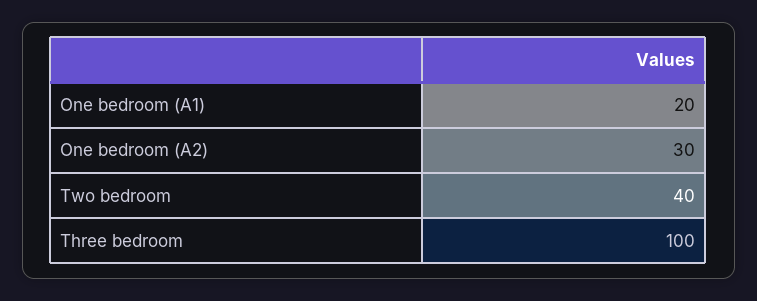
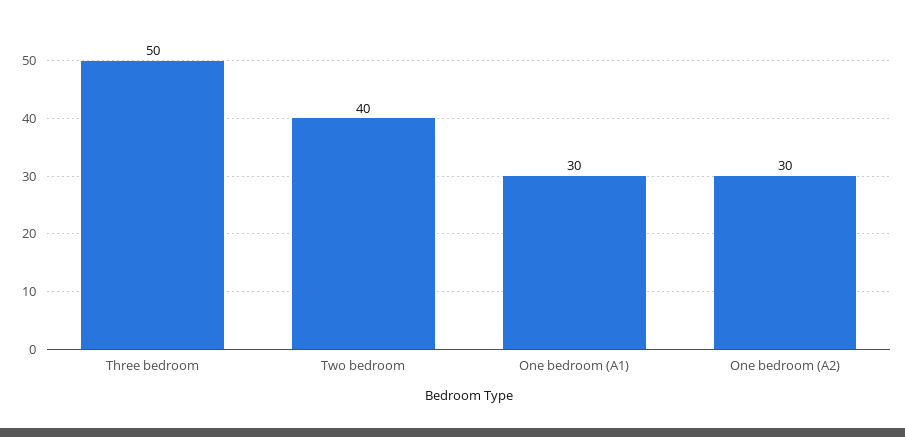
  {
-   "One bedroom (A1)": 20,
+   "One bedroom (A1)": 30,
    "One bedroom (A2)": 30,
    "Two bedroom": 40,
-   "Three bedroom": 100
+   "Three bedroom": 50
  }

